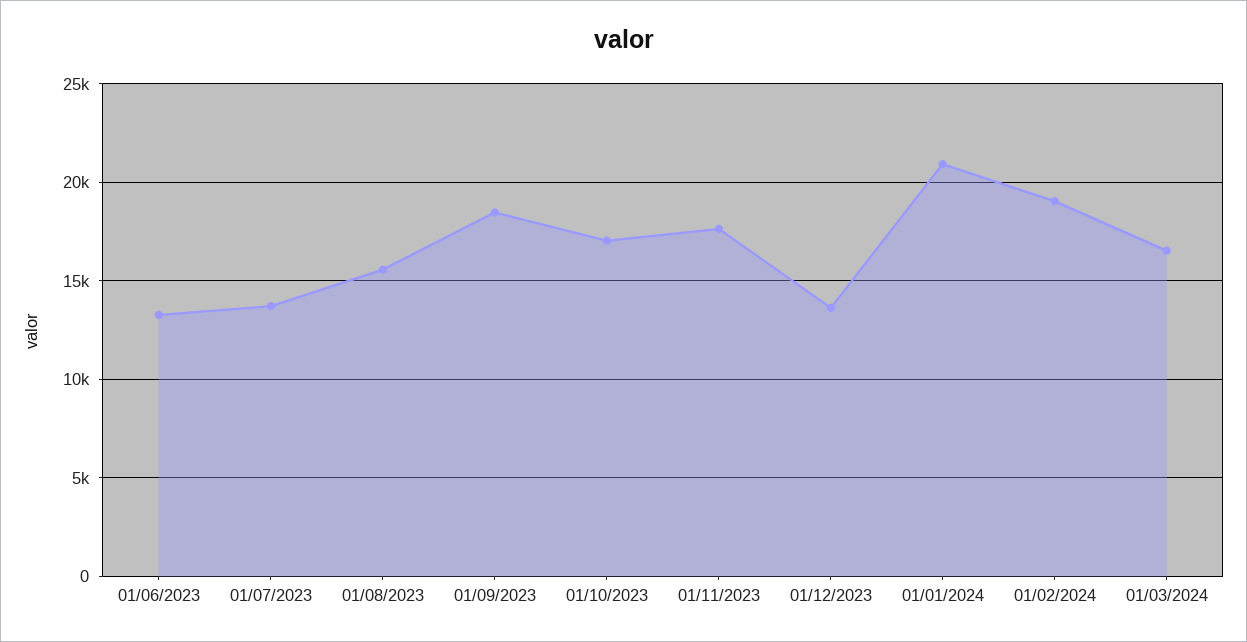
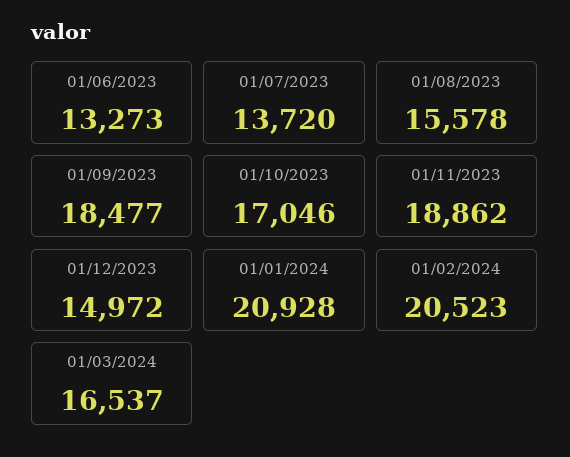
  {
    "01/06/2023": 13273,
    "01/07/2023": 13720,
    "01/08/2023": 15578,
    "01/09/2023": 18477,
    "01/10/2023": 17046,
-   "01/11/2023": 17500,
+   "01/11/2023": 18862,
-   "01/12/2023": 13500,
+   "01/12/2023": 14972,
    "01/01/2024": 20928,
-   "01/02/2024": 19000,
+   "01/02/2024": 20523,
    "01/03/2024": 16537
  }

